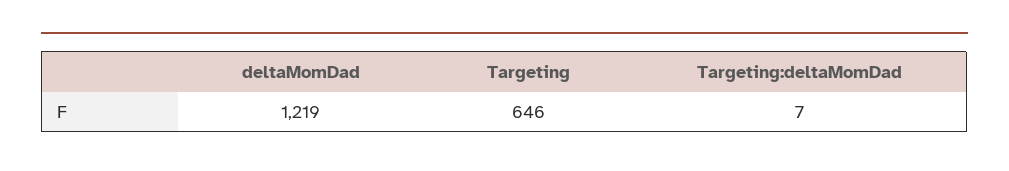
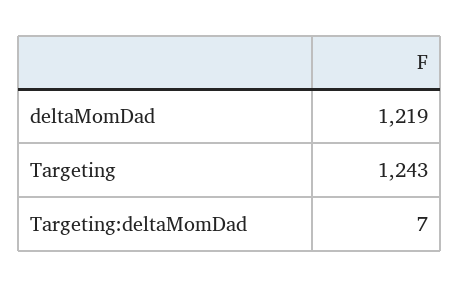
  {
    "deltaMomDad": 1219,
-   "Targeting": 646,
+   "Targeting": 1243,
    "Targeting:deltaMomDad": 7
  }

